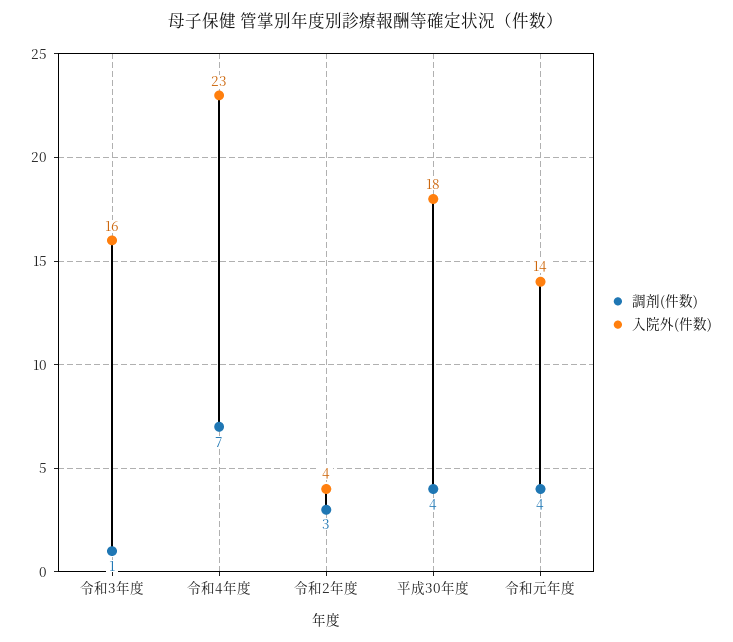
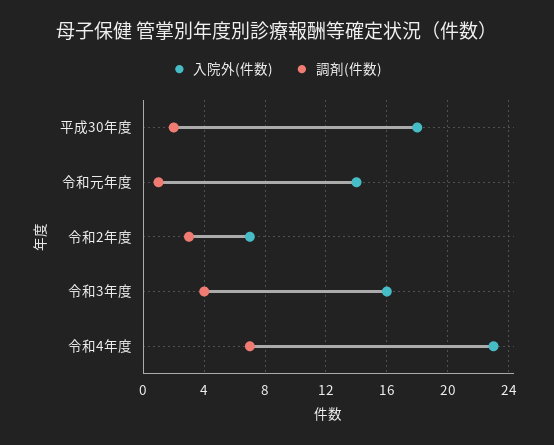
  {
    "調剤(件数)": {
-     "令和3年度": 1,
+     "令和3年度": 4,
      "令和4年度": 7,
      "令和2年度": 3,
-     "平成30年度": 4,
+     "平成30年度": 2,
-     "令和元年度": 4
+     "令和元年度": 1
    },
    "入院外(件数)": {
      "令和3年度": 16,
      "令和4年度": 23,
-     "令和2年度": 4,
+     "令和2年度": 7,
      "平成30年度": 18,
      "令和元年度": 14
    }
  }

